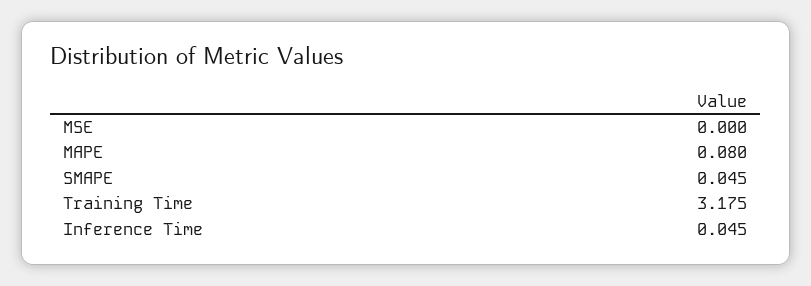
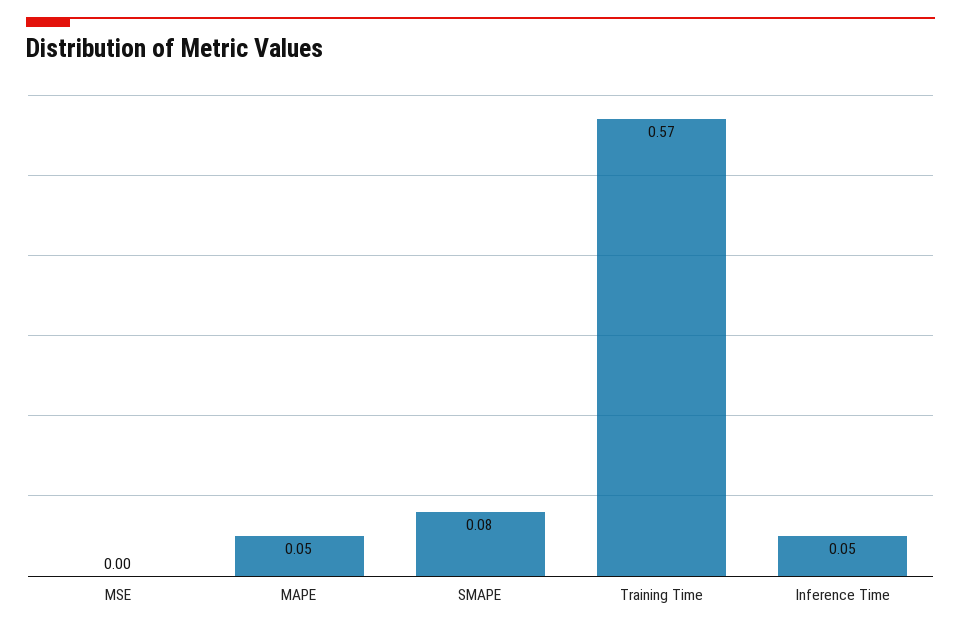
  {
    "MSE": 0,
-   "MAPE": 0.08,
+   "MAPE": 0.05,
-   "SMAPE": 0.045,
+   "SMAPE": 0.08,
-   "Training Time": 3.175,
+   "Training Time": 0.57,
    "Inference Time": 0.045
  }

